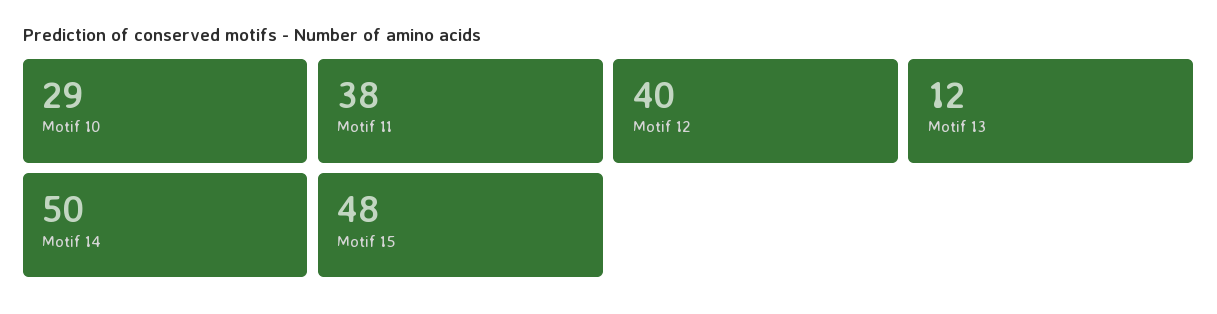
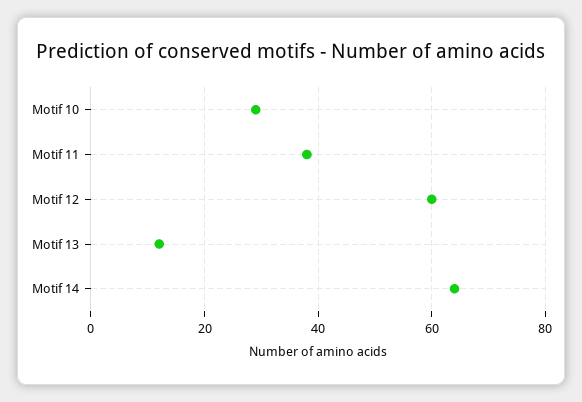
  {
    "Motif 10": 29,
    "Motif 11": 38,
-   "Motif 12": 40,
+   "Motif 12": 60,
    "Motif 13": 12,
-   "Motif 14": 50,
+   "Motif 14": 65
-   "Motif 15": 48
  }

